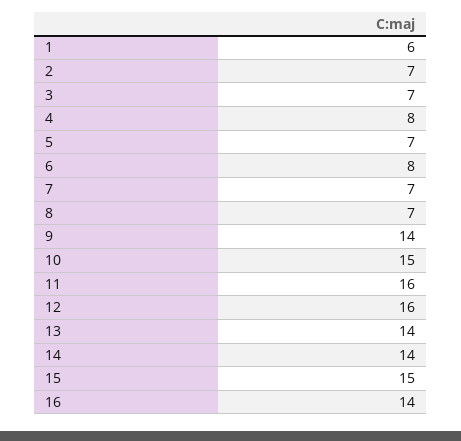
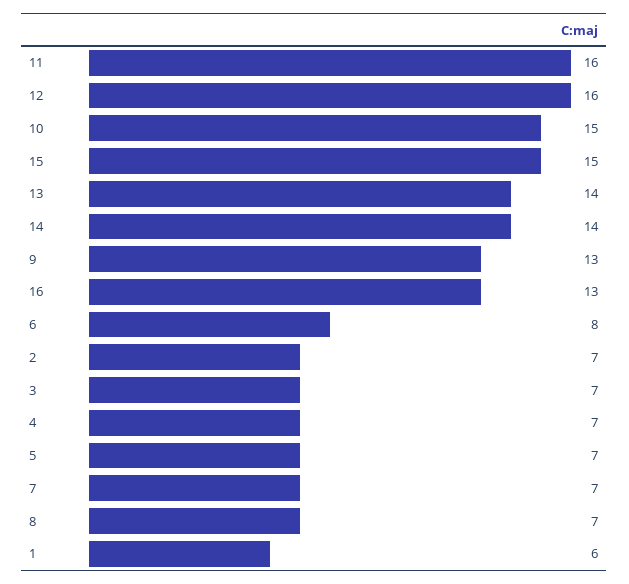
  {
    "1": 6,
    "2": 7,
    "3": 7,
-   "4": 8,
+   "4": 7,
    "5": 7,
    "6": 8,
    "7": 7,
    "8": 7,
-   "9": 14,
+   "9": 13,
    "10": 15,
    "11": 16,
    "12": 16,
    "13": 14,
    "14": 14,
    "15": 15,
-   "16": 14
+   "16": 13
  }

